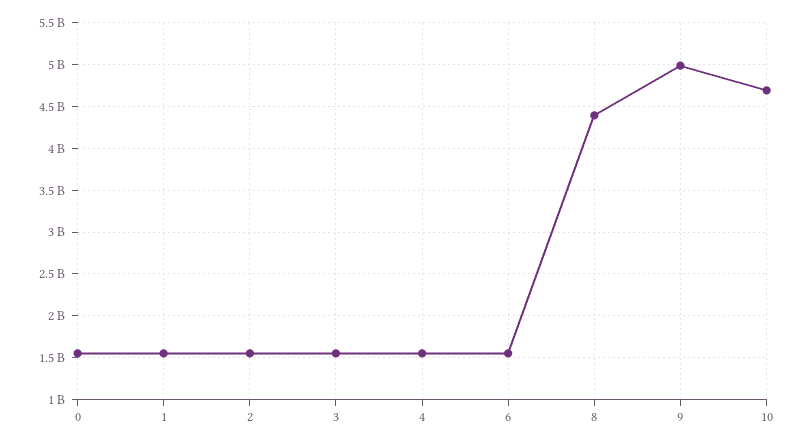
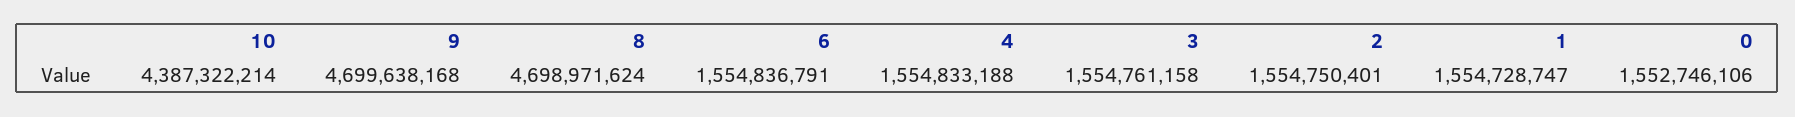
  {
    "0": 1552746106,
    "1": 1554728747,
    "2": 1554750401,
    "3": 1554761158,
    "4": 1554833188,
    "6": 1554836791,
-   "8": 4400000000,
+   "8": 4698971624,
-   "9": 5000000000,
+   "9": 4699638168,
-   "10": 4700000000
+   "10": 4387322214
  }

